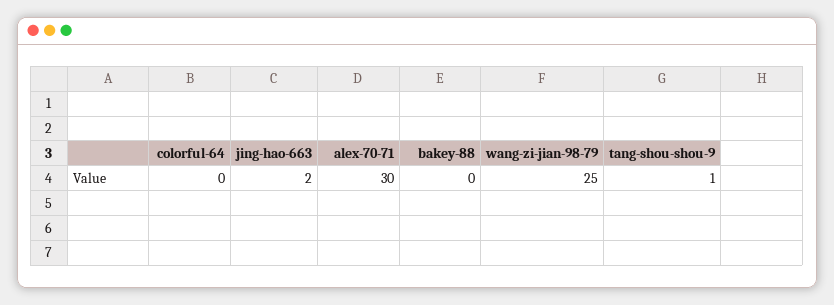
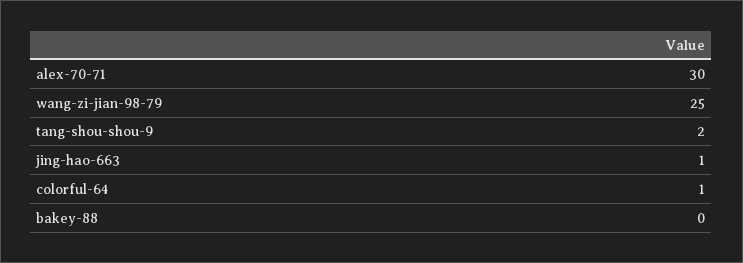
  {
-   "colorful-64": 0,
+   "colorful-64": 1,
-   "jing-hao-663": 2,
+   "jing-hao-663": 1,
    "alex-70-71": 30,
    "bakey-88": 0,
    "wang-zi-jian-98-79": 25,
-   "tang-shou-shou-9": 1
+   "tang-shou-shou-9": 2
  }

